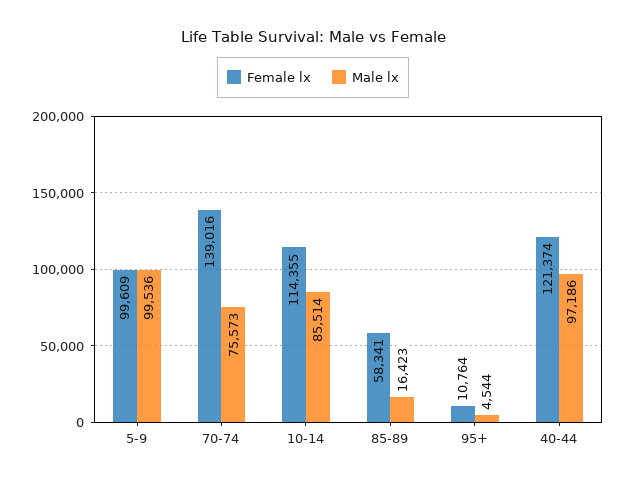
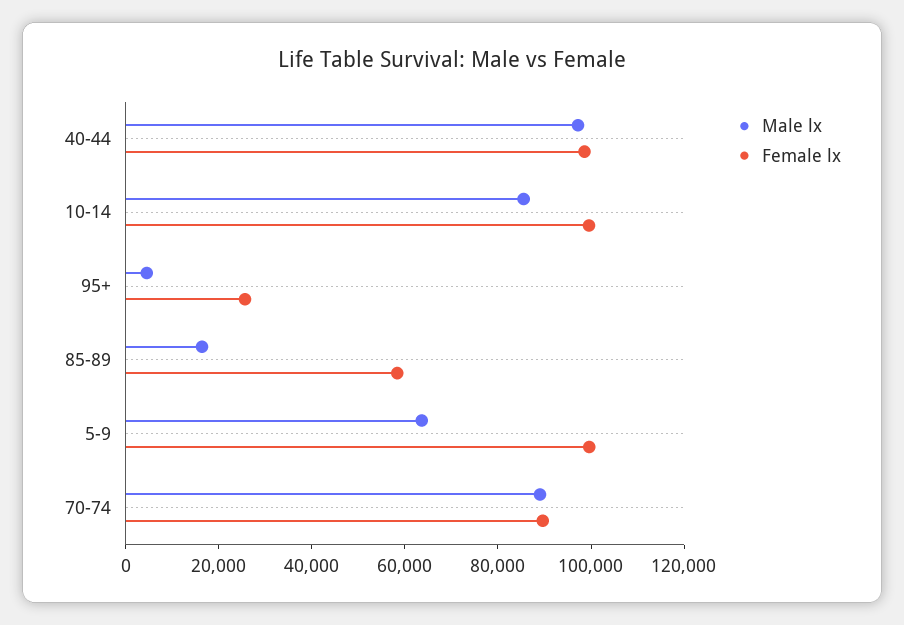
  {
    "Female lx": {
      "5-9": 99609,
-     "70-74": 139016,
+     "70-74": 90000,
-     "10-14": 114355,
+     "10-14": 100000,
      "85-89": 58341,
-     "95+": 10764,
+     "95+": 25000,
-     "40-44": 121374
+     "40-44": 100000
    },
    "Male lx": {
-     "5-9": 99536,
+     "5-9": 65000,
-     "70-74": 75573,
+     "70-74": 90000,
      "10-14": 85514,
      "85-89": 16423,
      "95+": 4544,
      "40-44": 97186
    }
  }

